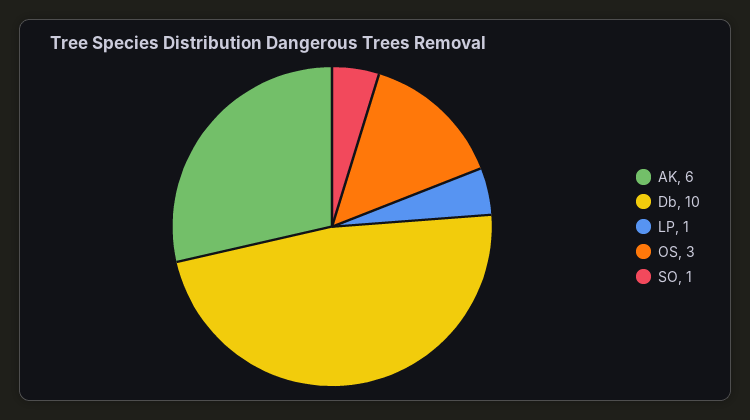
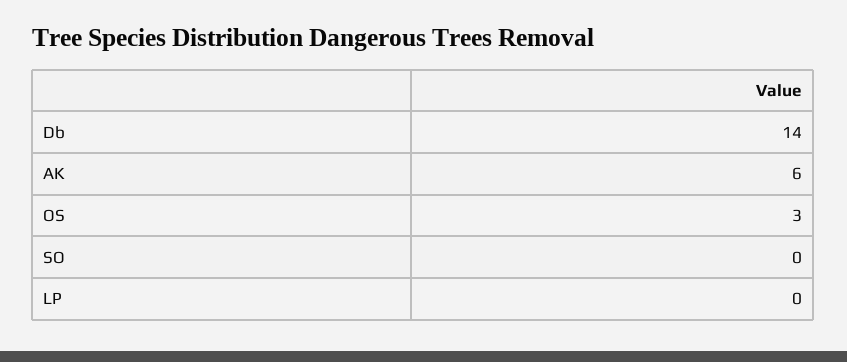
  {
    "AK": 6,
-   "Db": 10,
+   "Db": 14,
-   "LP": 1,
+   "LP": 0,
    "OS": 3,
-   "SO": 1
+   "SO": 0
  }

